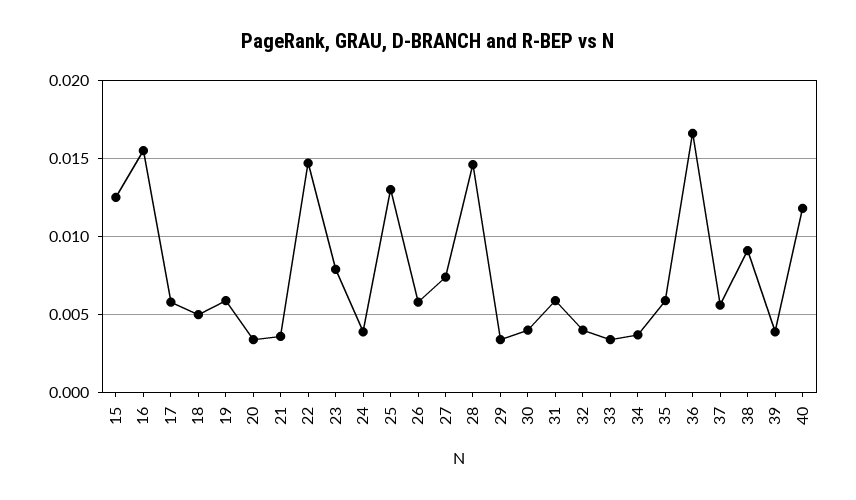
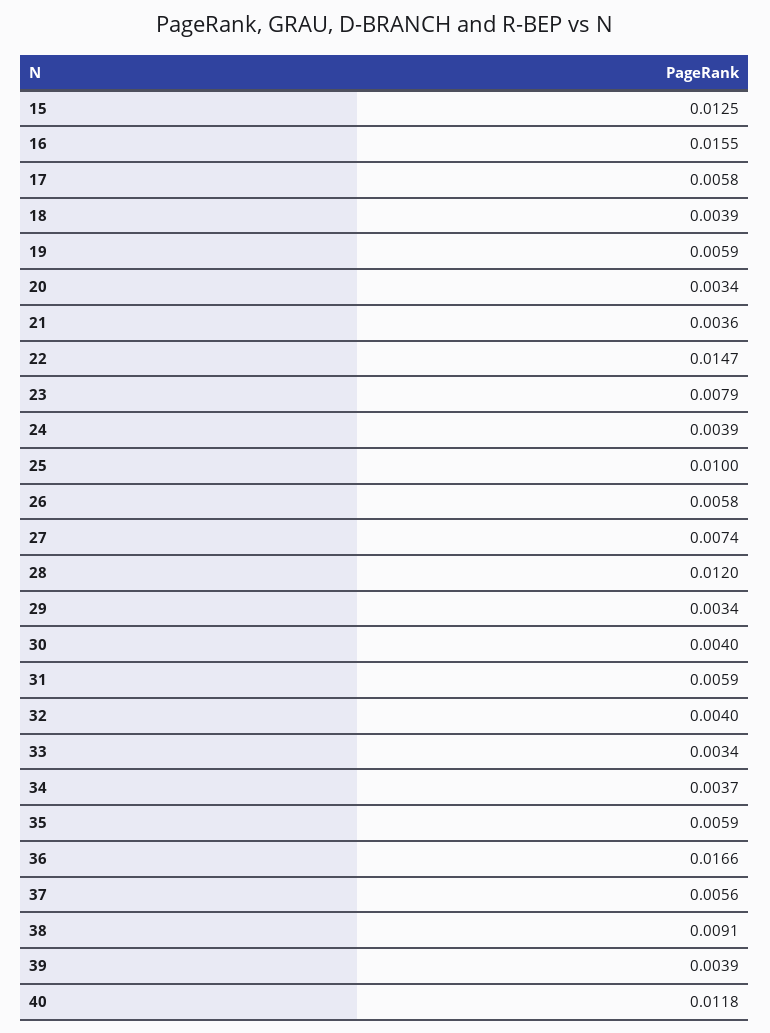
  {
    "15": 0.0125,
    "16": 0.0155,
    "17": 0.0058,
-   "18": 0.005,
+   "18": 0.0039,
    "19": 0.0059,
    "20": 0.0034,
    "21": 0.0036,
    "22": 0.0147,
    "23": 0.0079,
    "24": 0.0039,
-   "25": 0.013,
+   "25": 0.01,
    "26": 0.0058,
    "27": 0.0074,
-   "28": 0.0145,
+   "28": 0.012,
    "29": 0.0034,
    "30": 0.004,
    "31": 0.0059,
    "32": 0.004,
    "33": 0.0034,
    "34": 0.0037,
    "35": 0.0059,
    "36": 0.0166,
    "37": 0.0056,
    "38": 0.0091,
    "39": 0.0039,
    "40": 0.0118
  }

